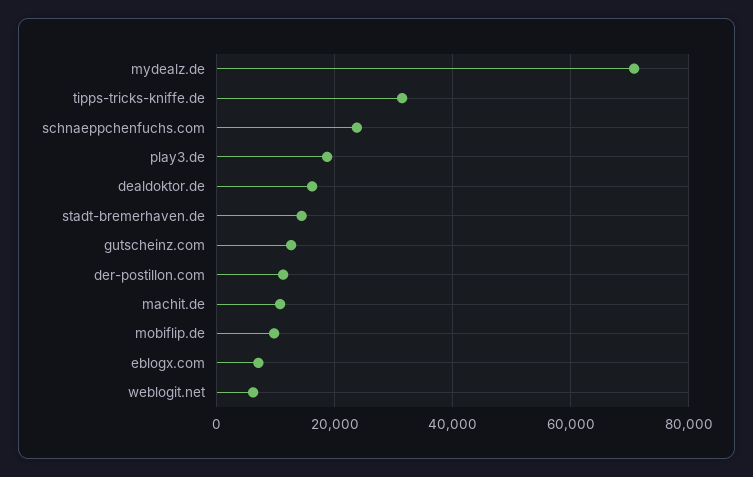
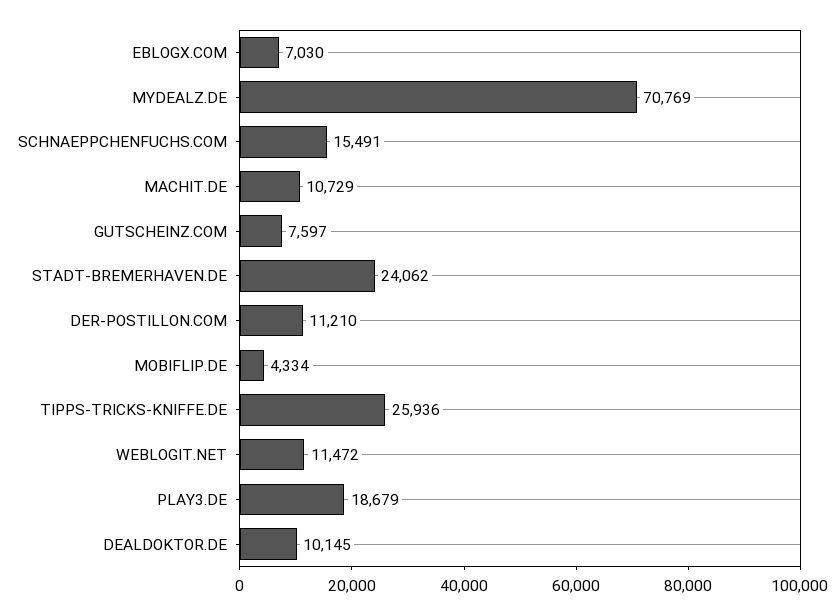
  {
    "mydealz.de": 70769,
-   "tipps-tricks-kniffe.de": 32000,
+   "tipps-tricks-kniffe.de": 25936,
-   "schnaeppchenfuchs.com": 24000,
+   "schnaeppchenfuchs.com": 15491,
    "play3.de": 18679,
-   "dealdoktor.de": 16000,
+   "dealdoktor.de": 10145,
-   "stadt-bremerhaven.de": 14000,
+   "stadt-bremerhaven.de": 24062,
-   "gutscheinz.com": 12000,
+   "gutscheinz.com": 7597,
    "der-postillon.com": 11210,
    "machit.de": 10729,
-   "mobiflip.de": 10000,
+   "mobiflip.de": 4334,
    "eblogx.com": 7030,
-   "weblogit.net": 6000
+   "weblogit.net": 11472
  }

